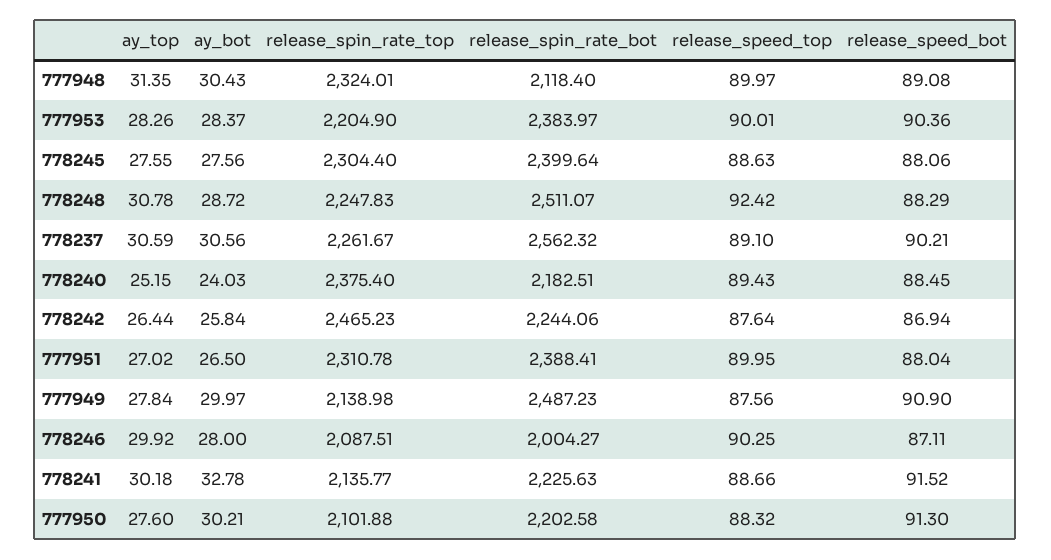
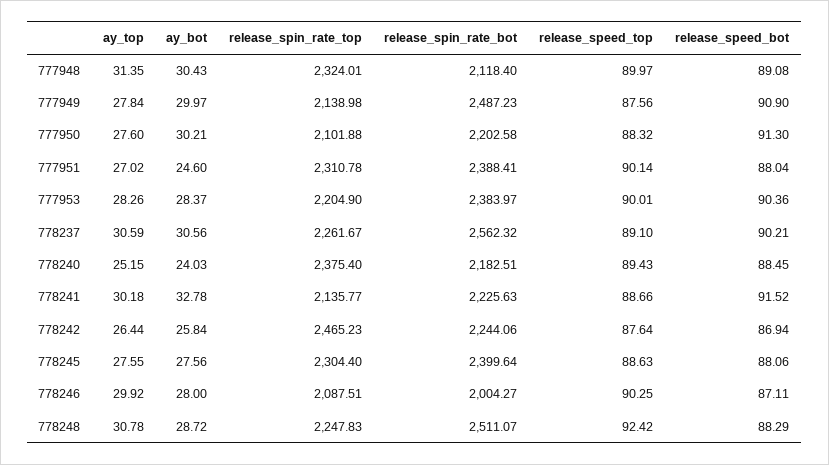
  {
    "ay_top": {
      "777948": 31.35,
      "777953": 28.26,
      "778245": 27.55,
      "778248": 30.78,
      "778237": 30.59,
      "778240": 25.15,
      "778242": 26.44,
      "777951": 27.02,
      "777949": 27.84,
      "778246": 29.92,
      "778241": 30.18,
      "777950": 27.6
    },
    "ay_bot": {
      "777948": 30.43,
      "777953": 28.37,
      "778245": 27.56,
      "778248": 28.72,
      "778237": 30.56,
      "778240": 24.03,
      "778242": 25.84,
-     "777951": 26.5,
+     "777951": 24.6,
      "777949": 29.97,
      "778246": 28,
      "778241": 32.78,
      "777950": 30.21
    },
    "release_spin_rate_top": {
      "777948": 2324.01,
      "777953": 2204.9,
      "778245": 2304.4,
      "778248": 2247.83,
      "778237": 2261.67,
      "778240": 2375.4,
      "778242": 2465.23,
      "777951": 2310.78,
      "777949": 2138.98,
      "778246": 2087.51,
      "778241": 2135.77,
      "777950": 2101.88
    },
    "release_spin_rate_bot": {
      "777948": 2118.4,
      "777953": 2383.97,
      "778245": 2399.64,
      "778248": 2511.07,
      "778237": 2562.32,
      "778240": 2182.51,
      "778242": 2244.06,
      "777951": 2388.41,
      "777949": 2487.23,
      "778246": 2004.27,
      "778241": 2225.63,
      "777950": 2202.58
    },
    "release_speed_top": {
      "777948": 89.97,
      "777953": 90.01,
      "778245": 88.63,
      "778248": 92.42,
      "778237": 89.1,
      "778240": 89.43,
      "778242": 87.64,
-     "777951": 89.95,
+     "777951": 90.14,
      "777949": 87.56,
      "778246": 90.25,
      "778241": 88.66,
      "777950": 88.32
    },
    "release_speed_bot": {
      "777948": 89.08,
      "777953": 90.36,
      "778245": 88.06,
      "778248": 88.29,
      "778237": 90.21,
      "778240": 88.45,
      "778242": 86.94,
      "777951": 88.04,
      "777949": 90.9,
      "778246": 87.11,
      "778241": 91.52,
      "777950": 91.3
    }
  }

